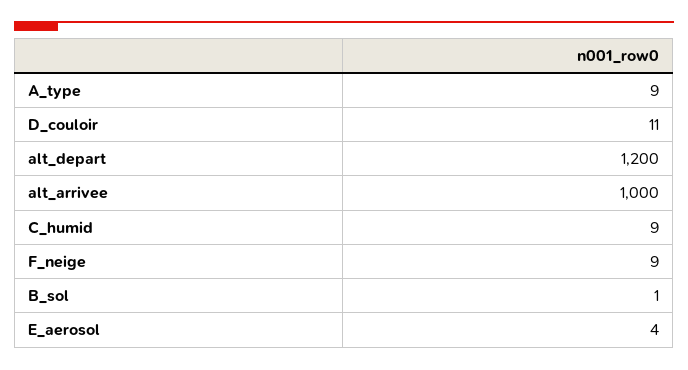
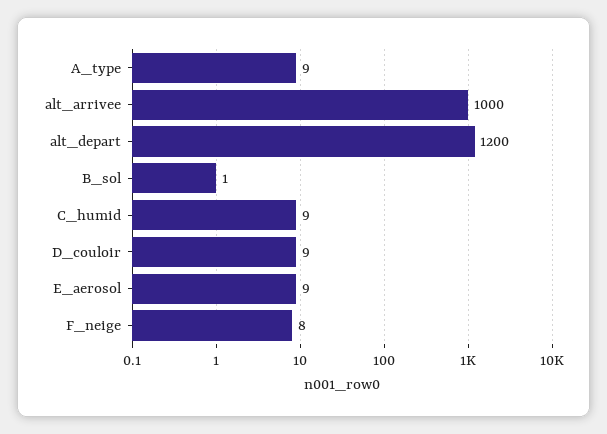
  {
    "A_type": 9,
-   "D_couloir": 11,
+   "D_couloir": 9,
    "alt_depart": 1200,
    "alt_arrivee": 1000,
    "C_humid": 9,
-   "F_neige": 9,
+   "F_neige": 8,
    "B_sol": 1,
-   "E_aerosol": 4
+   "E_aerosol": 9
  }

